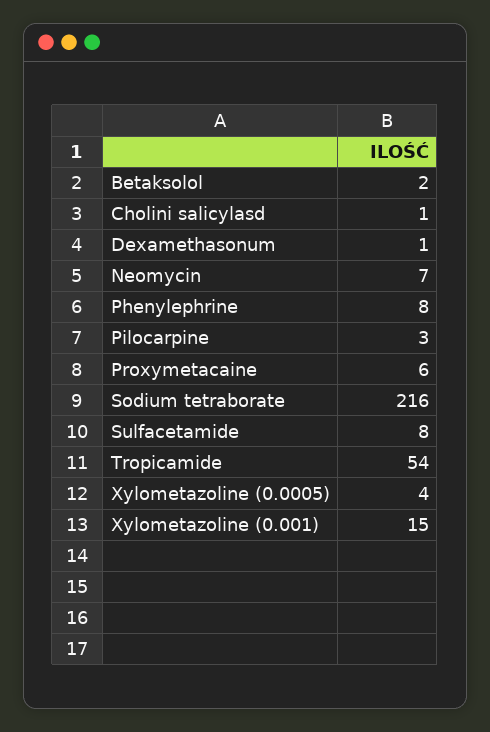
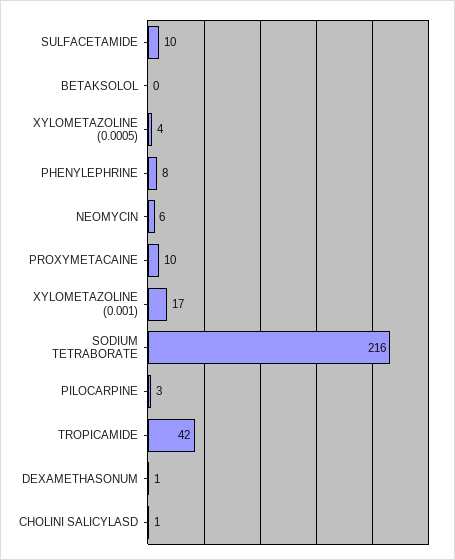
  {
-   "Betaksolol": 2,
+   "Betaksolol": 0,
    "Cholini salicylasd": 1,
    "Dexamethasonum": 1,
-   "Neomycin": 7,
+   "Neomycin": 6,
    "Phenylephrine": 8,
    "Pilocarpine": 3,
-   "Proxymetacaine": 6,
+   "Proxymetacaine": 10,
    "Sodium tetraborate": 216,
-   "Sulfacetamide": 8,
+   "Sulfacetamide": 10,
-   "Tropicamide": 54,
+   "Tropicamide": 42,
    "Xylometazoline (0.0005)": 4,
-   "Xylometazoline (0.001)": 15
+   "Xylometazoline (0.001)": 17
  }

